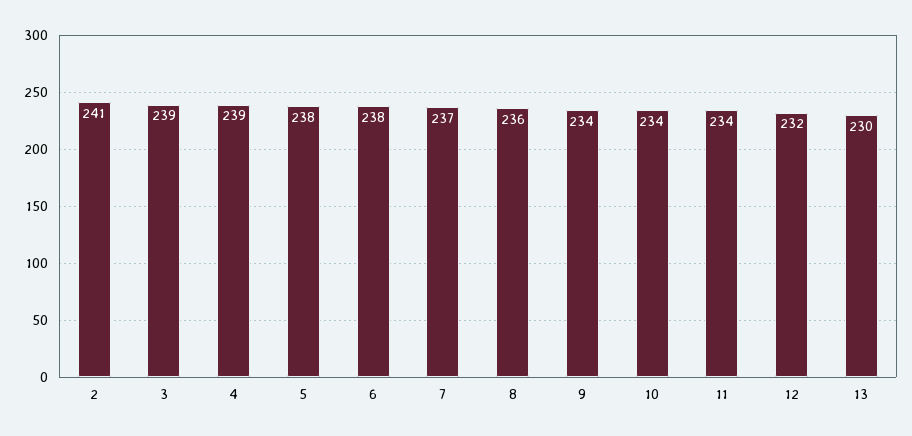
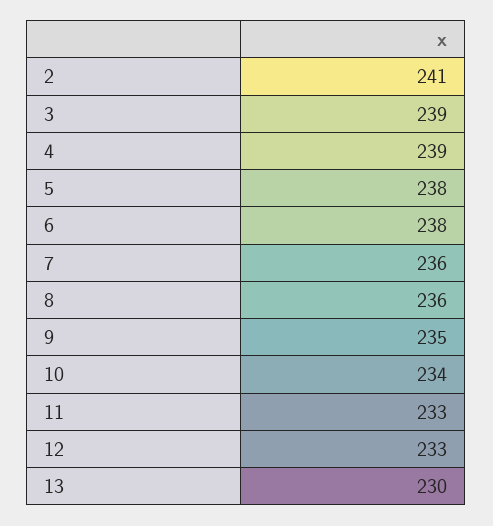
  {
    "2": 241,
    "3": 239,
    "4": 239,
    "5": 238,
    "6": 238,
-   "7": 237,
+   "7": 236,
    "8": 236,
-   "9": 234,
+   "9": 235,
    "10": 234,
-   "11": 234,
+   "11": 233,
-   "12": 232,
+   "12": 233,
    "13": 230
  }

